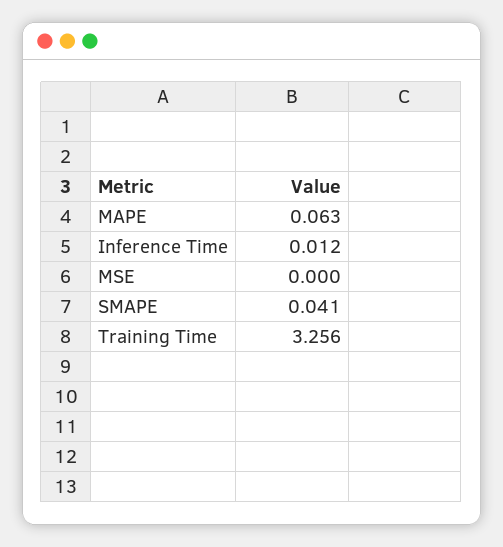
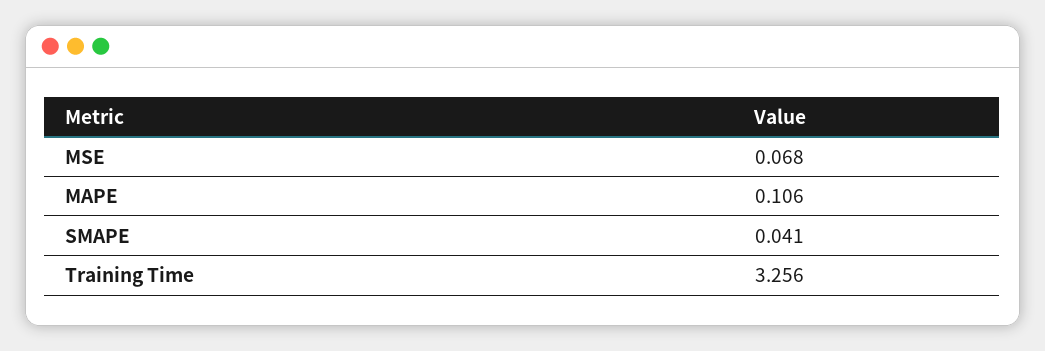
  {
-   "MAPE": 0.063,
+   "MAPE": 0.106,
-   "Inference Time": 0.012,
-   "MSE": 0,
+   "MSE": 0.068,
    "SMAPE": 0.041,
    "Training Time": 3.256
  }

